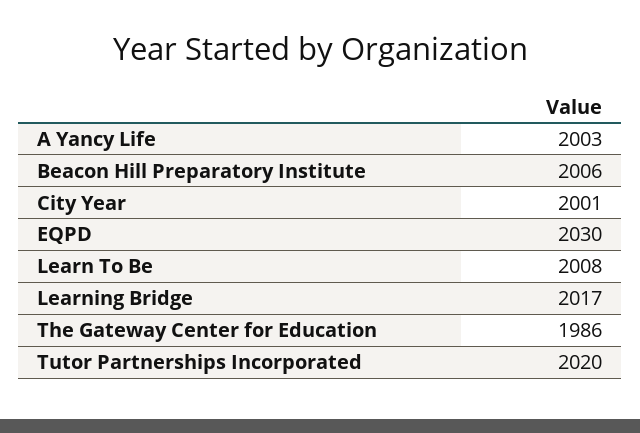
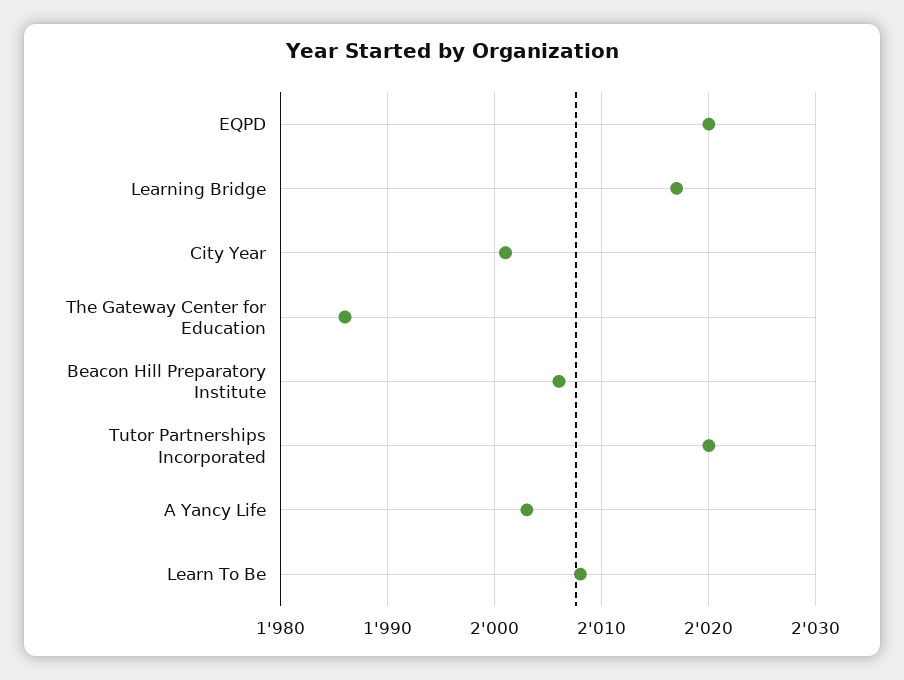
  {
    "A Yancy Life": 2003,
    "Beacon Hill Preparatory Institute": 2006,
    "City Year": 2001,
-   "EQPD": 2030,
+   "EQPD": 2020,
    "Learn To Be": 2008,
    "Learning Bridge": 2017,
    "The Gateway Center for Education": 1986,
    "Tutor Partnerships Incorporated": 2020
  }

